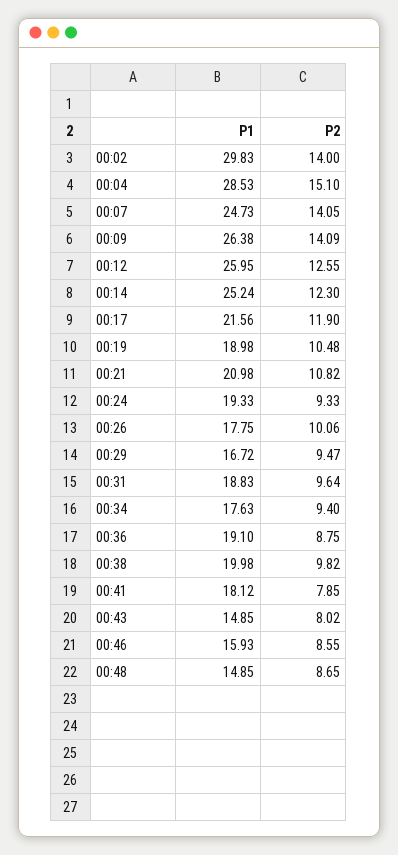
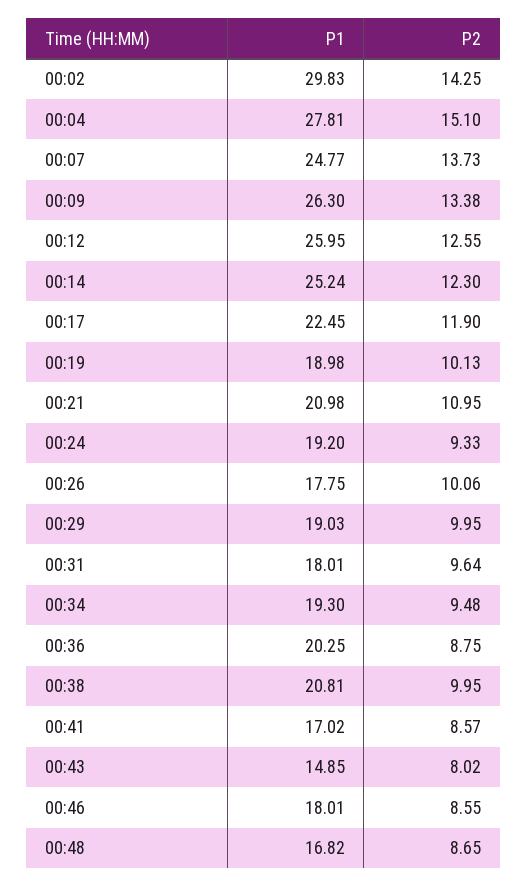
  {
    "P1": {
      "00:02": 29.83,
-     "00:04": 28.53,
+     "00:04": 27.81,
-     "00:07": 24.73,
+     "00:07": 24.77,
-     "00:09": 26.38,
+     "00:09": 26.3,
      "00:12": 25.95,
      "00:14": 25.24,
-     "00:17": 21.56,
+     "00:17": 22.45,
      "00:19": 18.98,
      "00:21": 20.98,
-     "00:24": 19.33,
+     "00:24": 19.2,
      "00:26": 17.75,
-     "00:29": 16.72,
+     "00:29": 19.03,
-     "00:31": 18.83,
+     "00:31": 18.01,
-     "00:34": 17.63,
+     "00:34": 19.3,
-     "00:36": 19.1,
+     "00:36": 20.25,
-     "00:38": 19.98,
+     "00:38": 20.81,
-     "00:41": 18.12,
+     "00:41": 17.02,
      "00:43": 14.85,
-     "00:46": 15.93,
+     "00:46": 18.01,
-     "00:48": 14.85
+     "00:48": 16.82
    },
    "P2": {
-     "00:02": 14,
+     "00:02": 14.25,
      "00:04": 15.1,
-     "00:07": 14.05,
+     "00:07": 13.73,
-     "00:09": 14.09,
+     "00:09": 13.38,
      "00:12": 12.55,
      "00:14": 12.3,
      "00:17": 11.9,
-     "00:19": 10.48,
+     "00:19": 10.13,
-     "00:21": 10.82,
+     "00:21": 10.95,
      "00:24": 9.33,
      "00:26": 10.06,
-     "00:29": 9.47,
+     "00:29": 9.95,
      "00:31": 9.64,
-     "00:34": 9.4,
+     "00:34": 9.48,
      "00:36": 8.75,
-     "00:38": 9.82,
+     "00:38": 9.95,
-     "00:41": 7.85,
+     "00:41": 8.57,
      "00:43": 8.02,
      "00:46": 8.55,
      "00:48": 8.65
    }
  }

